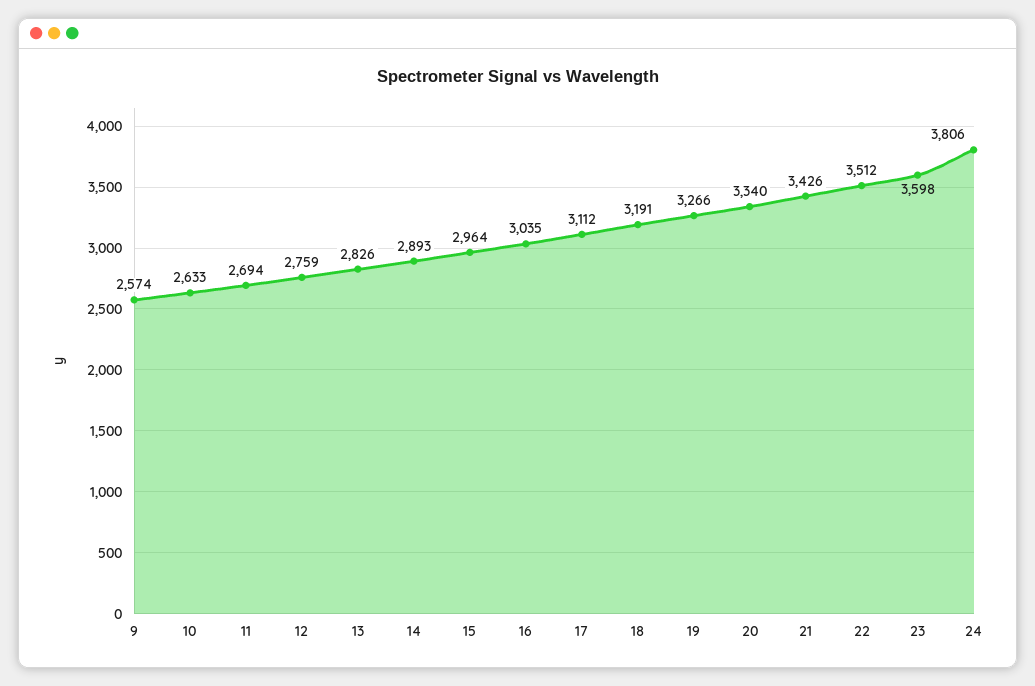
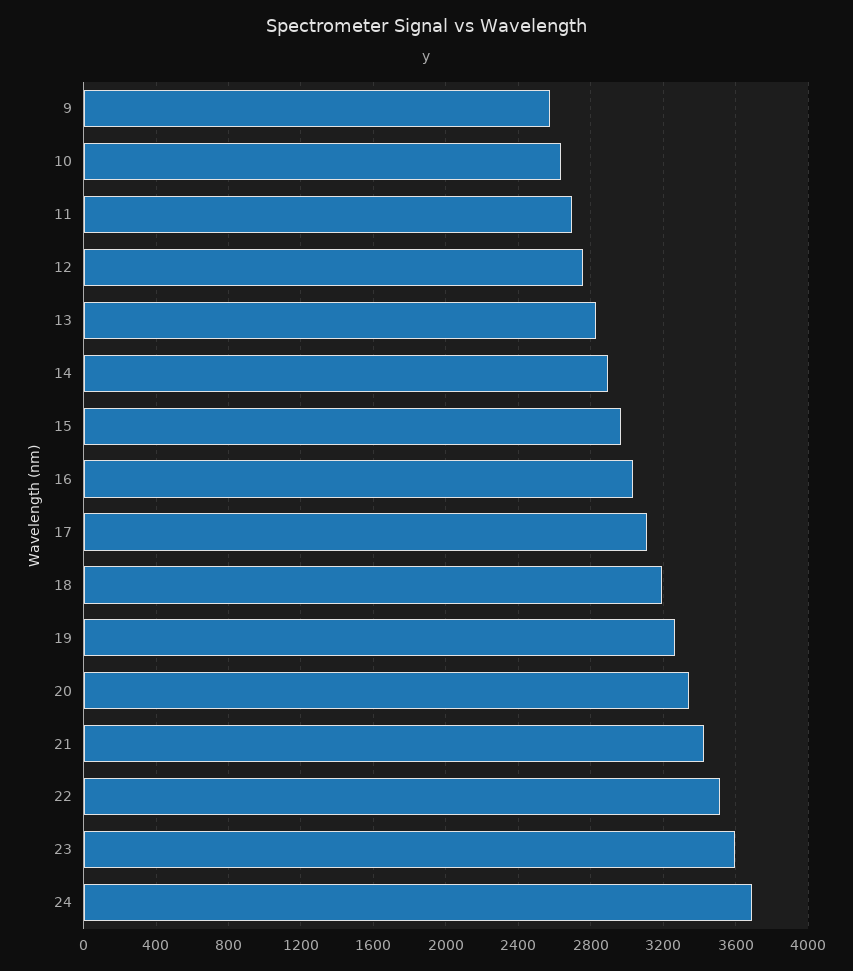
  {
    "9": 2574,
    "10": 2633,
    "11": 2694,
    "12": 2759,
    "13": 2826,
    "14": 2893,
    "15": 2964,
    "16": 3035,
    "17": 3112,
    "18": 3191,
    "19": 3266,
    "20": 3340,
    "21": 3426,
    "22": 3512,
    "23": 3598,
-   "24": 3806
+   "24": 3700
  }

